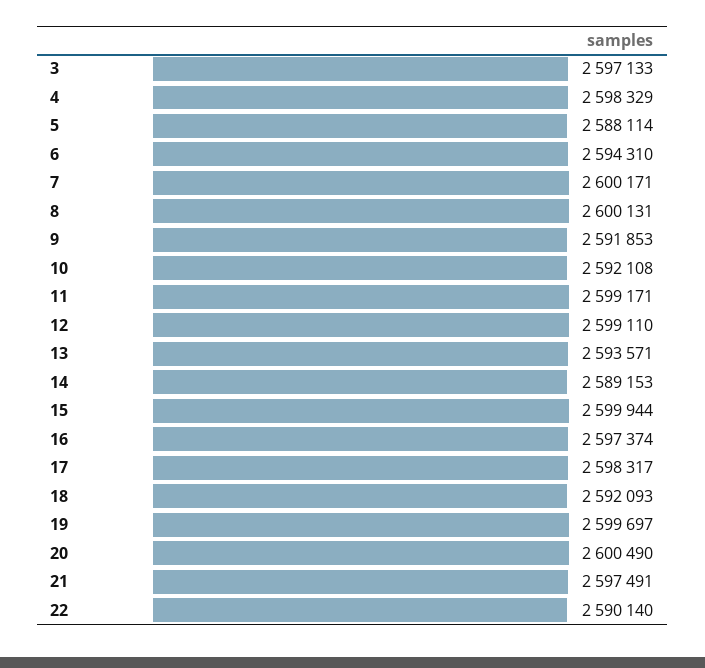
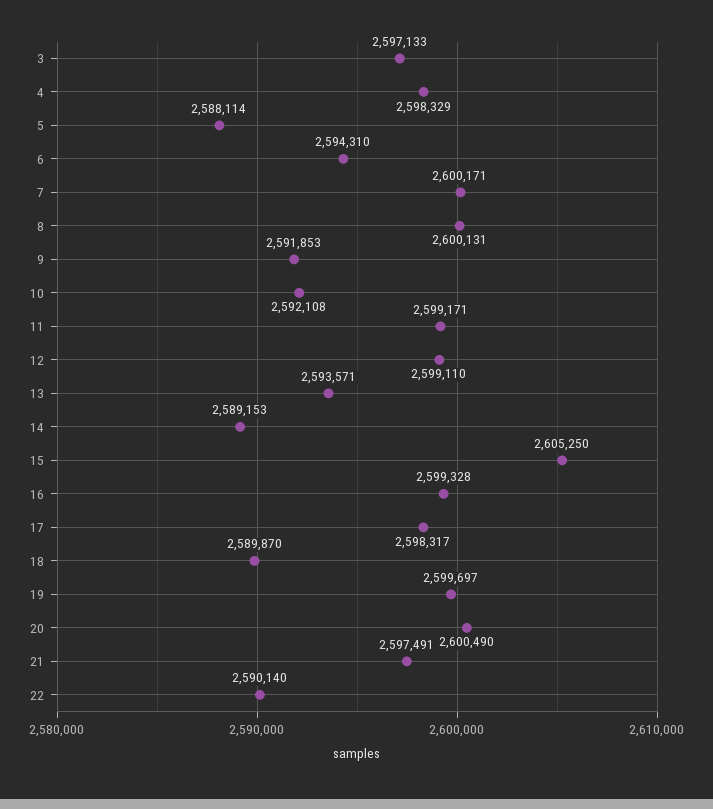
  {
    "3": 2597133,
    "4": 2598329,
    "5": 2588114,
    "6": 2594310,
    "7": 2600171,
    "8": 2600131,
    "9": 2591853,
    "10": 2592108,
    "11": 2599171,
    "12": 2599110,
    "13": 2593571,
    "14": 2589153,
-   "15": 2599944,
+   "15": 2605250,
-   "16": 2597374,
+   "16": 2599328,
    "17": 2598317,
-   "18": 2592093,
+   "18": 2589870,
    "19": 2599697,
    "20": 2600490,
    "21": 2597491,
    "22": 2590140
  }

